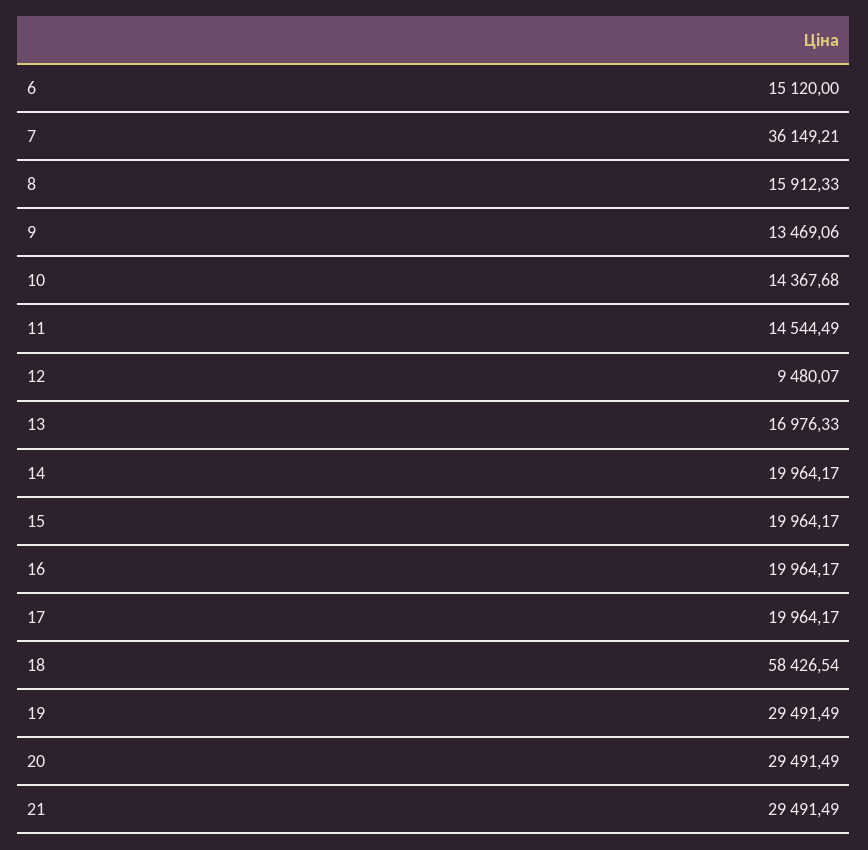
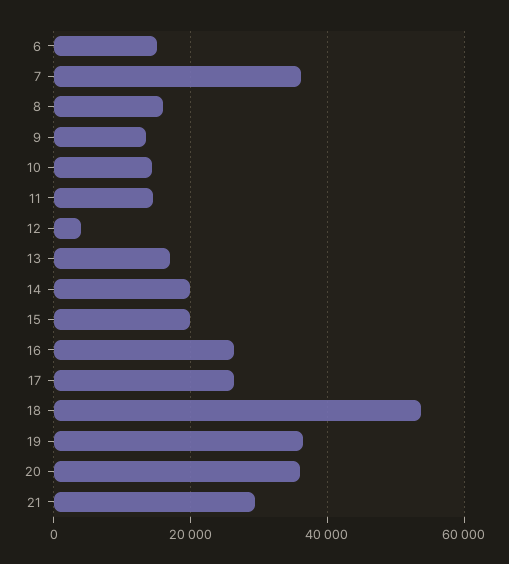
  {
    "6": 15120,
    "7": 36149.21,
    "8": 15912.33,
    "9": 13469.06,
    "10": 14367.68,
    "11": 14544.49,
-   "12": 9480.07,
+   "12": 4000,
    "13": 16976.33,
    "14": 19964.17,
    "15": 19964.17,
-   "16": 19964.17,
+   "16": 26000,
-   "17": 19964.17,
+   "17": 26000,
-   "18": 58426.54,
+   "18": 54000,
-   "19": 29491.49,
+   "19": 36000,
-   "20": 29491.49,
+   "20": 36000,
    "21": 29491.49
  }

